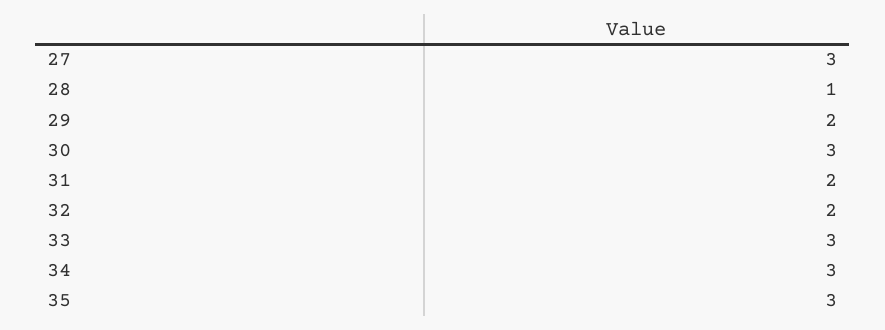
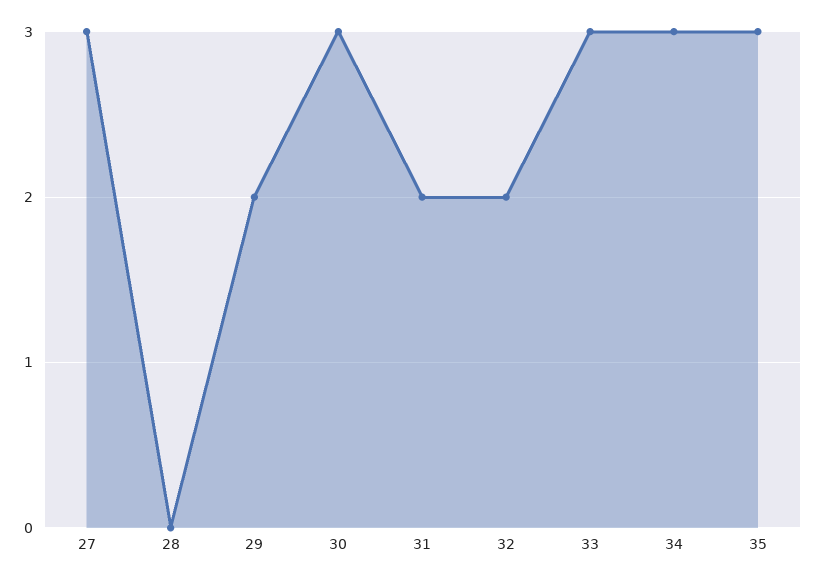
  {
    "27": 3,
-   "28": 1,
+   "28": 0,
    "29": 2,
    "30": 3,
    "31": 2,
    "32": 2,
    "33": 3,
    "34": 3,
    "35": 3
  }

